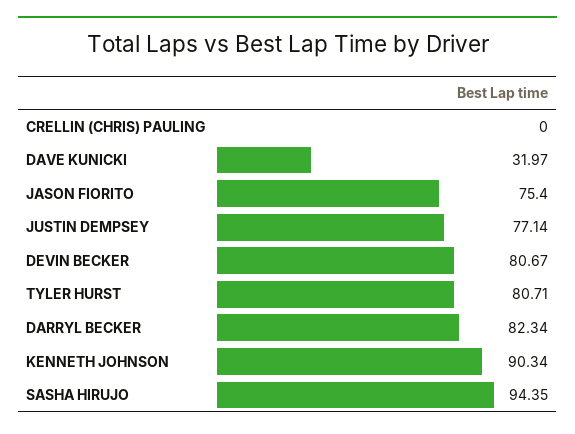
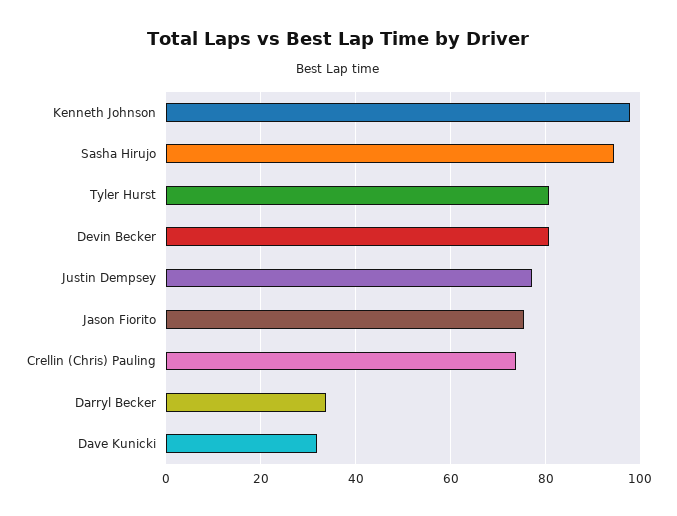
  {
-   "CRELLIN (CHRIS) PAULING": 0,
+   "CRELLIN (CHRIS) PAULING": 74,
    "DAVE KUNICKI": 31.97,
    "JASON FIORITO": 75.4,
    "JUSTIN DEMPSEY": 77.14,
    "DEVIN BECKER": 80.67,
    "TYLER HURST": 80.71,
-   "DARRYL BECKER": 82.34,
+   "DARRYL BECKER": 34,
-   "KENNETH JOHNSON": 90.34,
+   "KENNETH JOHNSON": 98,
    "SASHA HIRUJO": 94.35
  }

